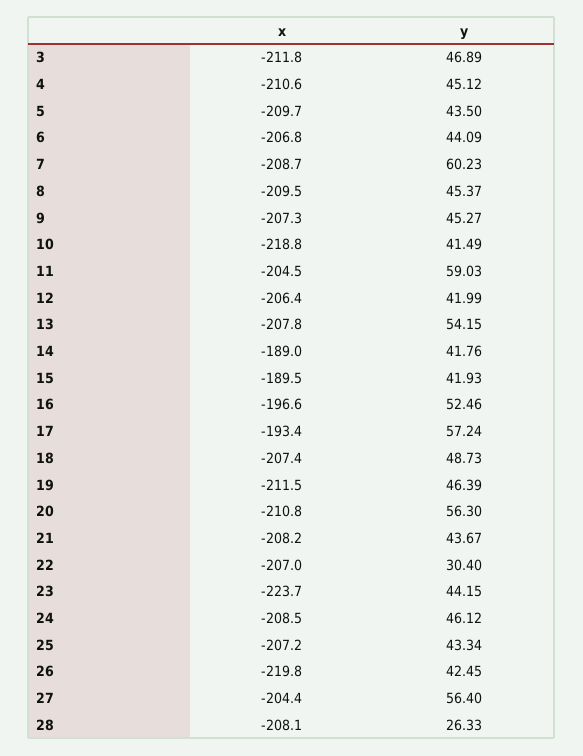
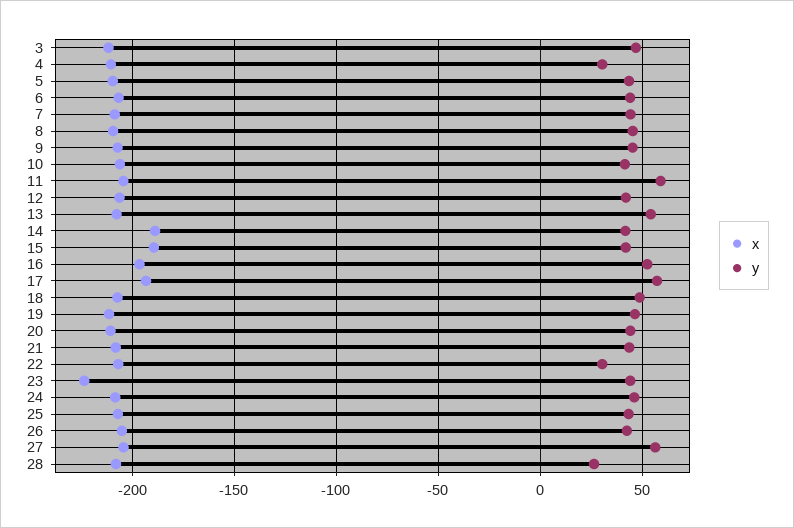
  {
    "x": {
      "3": -211.8,
      "4": -210.6,
      "5": -209.7,
      "6": -206.8,
      "7": -208.7,
      "8": -209.5,
      "9": -207.3,
-     "10": -218.8,
+     "10": -205,
      "11": -204.5,
      "12": -206.4,
      "13": -207.8,
      "14": -189,
      "15": -189.5,
      "16": -196.6,
      "17": -193.4,
      "18": -207.4,
      "19": -211.5,
      "20": -210.8,
      "21": -208.2,
      "22": -207,
      "23": -223.7,
      "24": -208.5,
      "25": -207.2,
-     "26": -219.8,
+     "26": -205,
      "27": -204.4,
      "28": -208.1
    },
    "y": {
      "3": 46.89,
-     "4": 45.12,
+     "4": 30,
      "5": 43.5,
      "6": 44.09,
-     "7": 60.23,
+     "7": 45,
      "8": 45.37,
      "9": 45.27,
      "10": 41.49,
      "11": 59.03,
      "12": 41.99,
      "13": 54.15,
      "14": 41.76,
      "15": 41.93,
      "16": 52.46,
      "17": 57.24,
      "18": 48.73,
      "19": 46.39,
-     "20": 56.3,
+     "20": 45,
      "21": 43.67,
      "22": 30.4,
      "23": 44.15,
      "24": 46.12,
      "25": 43.34,
      "26": 42.45,
      "27": 56.4,
      "28": 26.33
    }
  }

